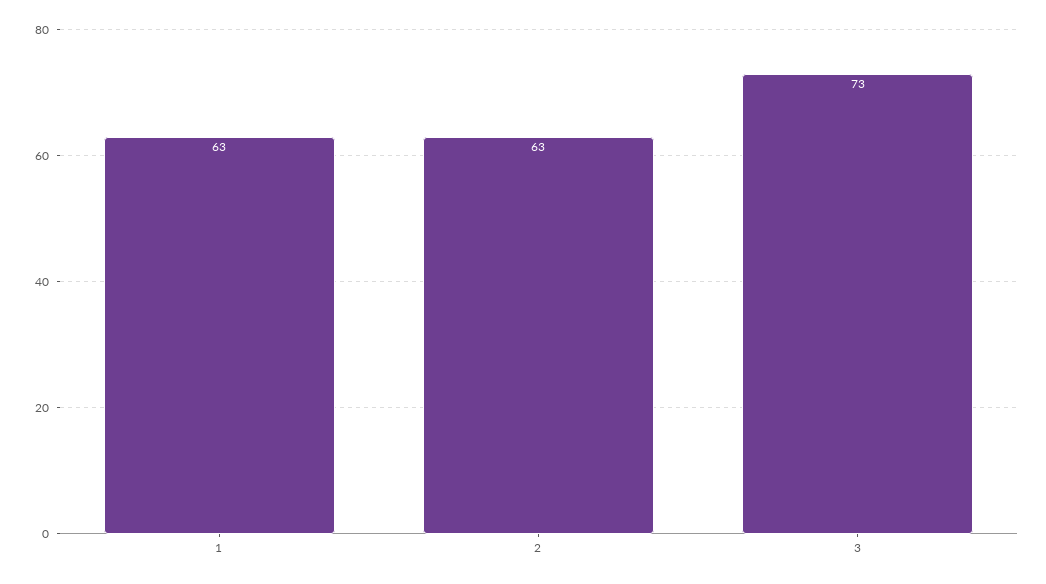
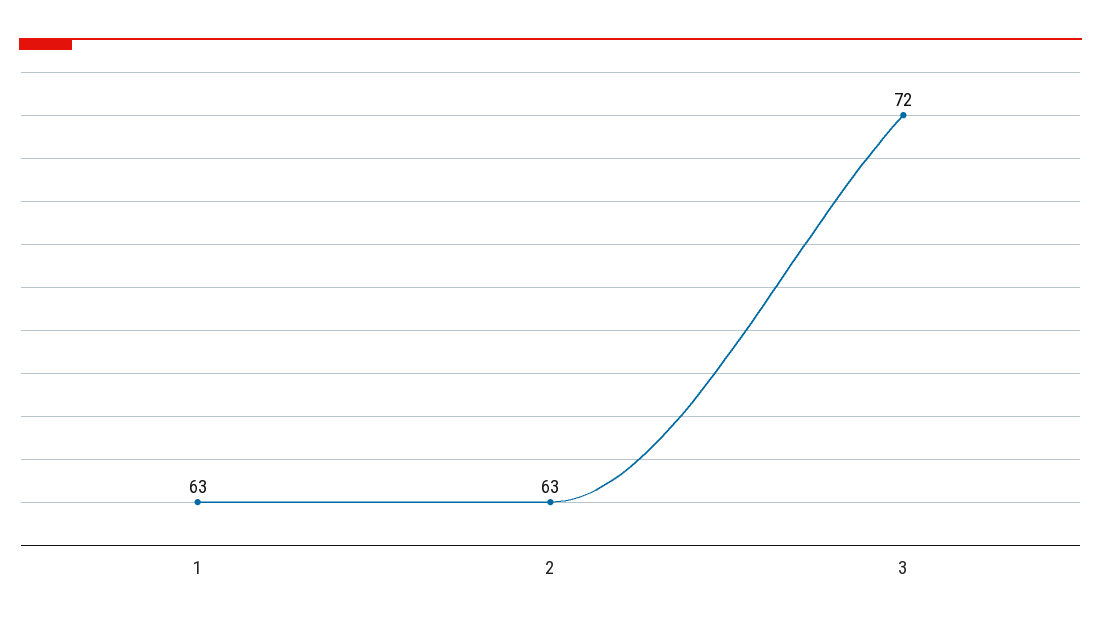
  {
    "1": 63,
    "2": 63,
-   "3": 73
+   "3": 72
  }

